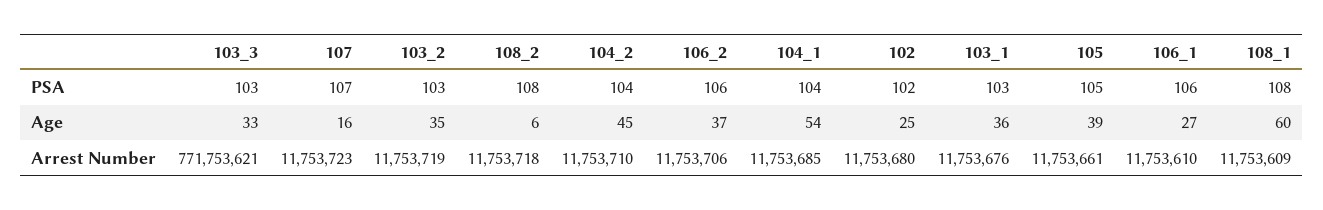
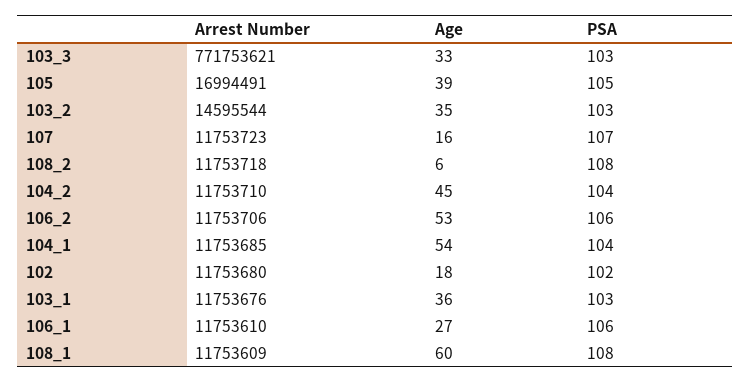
  {
    "103_3": {
      "PSA": 103,
      "Age": 33,
      "Arrest Number": 771753621
    },
    "107": {
      "PSA": 107,
      "Age": 16,
      "Arrest Number": 11753723
    },
    "103_2": {
      "PSA": 103,
      "Age": 35,
-     "Arrest Number": 11753719
+     "Arrest Number": 14595544
    },
    "108_2": {
      "PSA": 108,
      "Age": 6,
      "Arrest Number": 11753718
    },
    "104_2": {
      "PSA": 104,
      "Age": 45,
      "Arrest Number": 11753710
    },
    "106_2": {
      "PSA": 106,
-     "Age": 37,
+     "Age": 53,
      "Arrest Number": 11753706
    },
    "104_1": {
      "PSA": 104,
      "Age": 54,
      "Arrest Number": 11753685
    },
    "102": {
      "PSA": 102,
-     "Age": 25,
+     "Age": 18,
      "Arrest Number": 11753680
    },
    "103_1": {
      "PSA": 103,
      "Age": 36,
      "Arrest Number": 11753676
    },
    "105": {
      "PSA": 105,
      "Age": 39,
-     "Arrest Number": 11753661
+     "Arrest Number": 16994491
    },
    "106_1": {
      "PSA": 106,
      "Age": 27,
      "Arrest Number": 11753610
    },
    "108_1": {
      "PSA": 108,
      "Age": 60,
      "Arrest Number": 11753609
    }
  }

